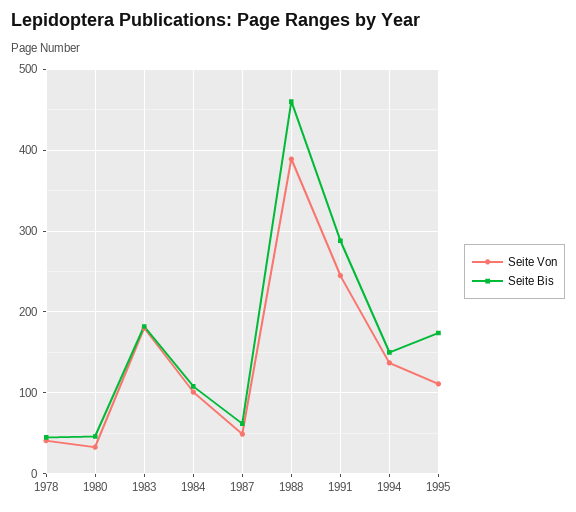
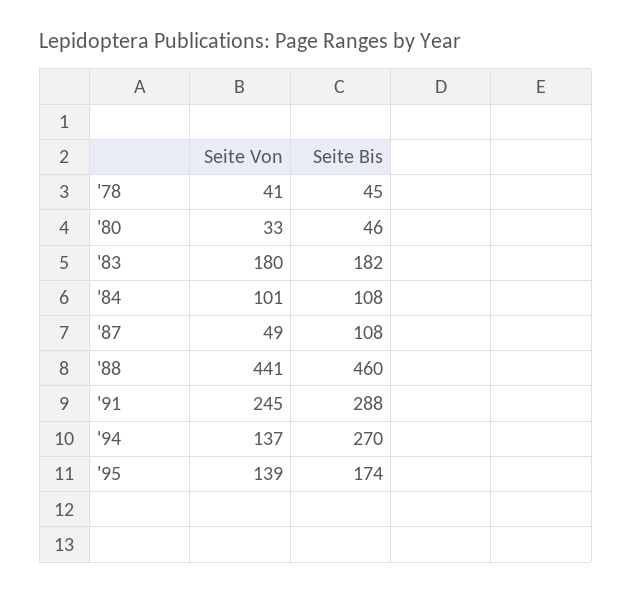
  {
    "Seite Von": {
      "1978": 41,
      "1980": 33,
      "1983": 180,
      "1984": 101,
      "1987": 49,
-     "1988": 390,
+     "1988": 441,
      "1991": 245,
      "1994": 137,
-     "1995": 110
+     "1995": 139
    },
    "Seite Bis": {
      "1978": 45,
      "1980": 46,
      "1983": 182,
      "1984": 108,
-     "1987": 60,
+     "1987": 108,
      "1988": 460,
      "1991": 288,
-     "1994": 150,
+     "1994": 270,
      "1995": 174
    }
  }

